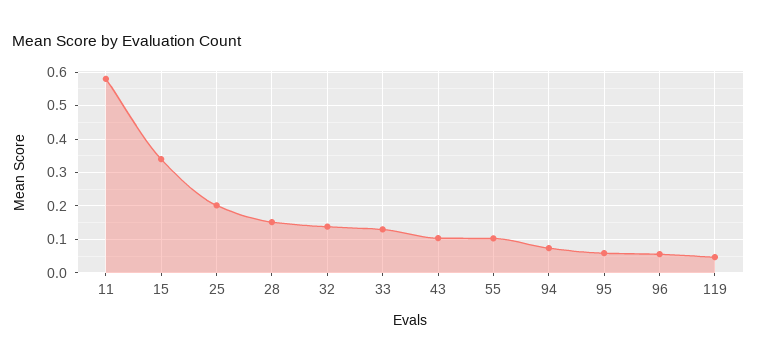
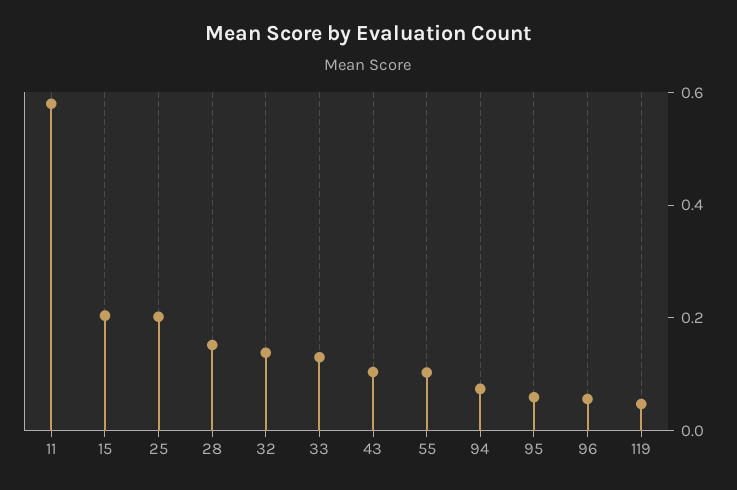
  {
    "11": 0.58,
-   "15": 0.34,
+   "15": 0.2,
    "25": 0.2,
    "28": 0.16,
    "32": 0.14,
    "33": 0.14,
    "43": 0.1,
    "55": 0.1,
    "94": 0.08,
    "95": 0.06,
    "96": 0.06,
    "119": 0.04
  }

